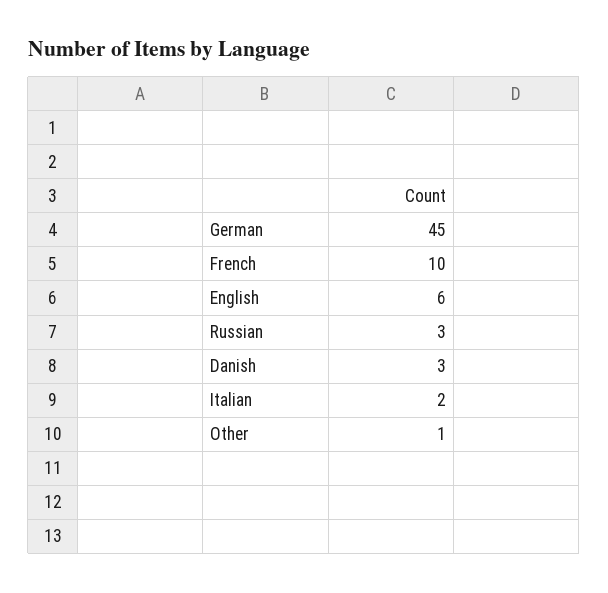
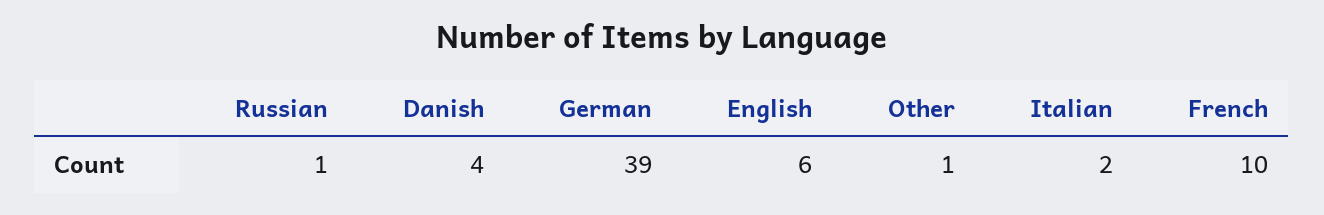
  {
-   "German": 45,
+   "German": 39,
    "French": 10,
    "English": 6,
-   "Russian": 3,
+   "Russian": 1,
-   "Danish": 3,
+   "Danish": 4,
    "Italian": 2,
    "Other": 1
  }

